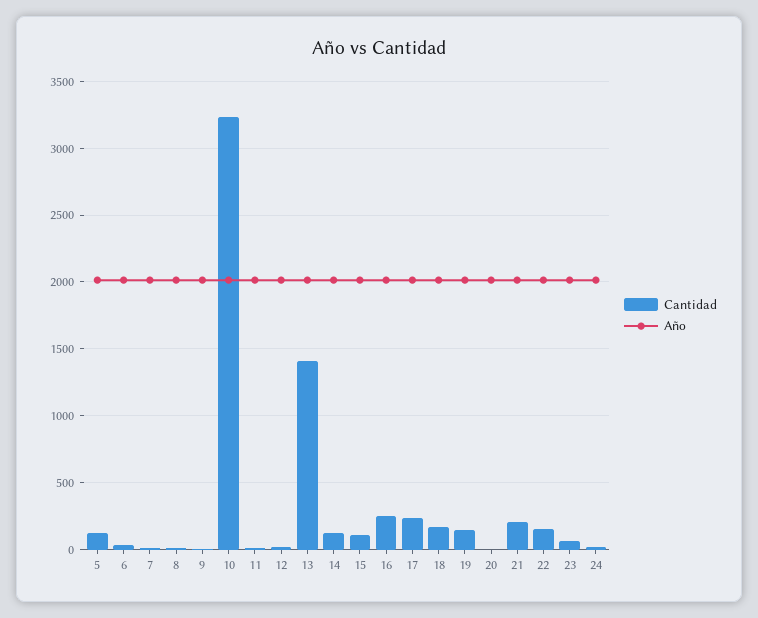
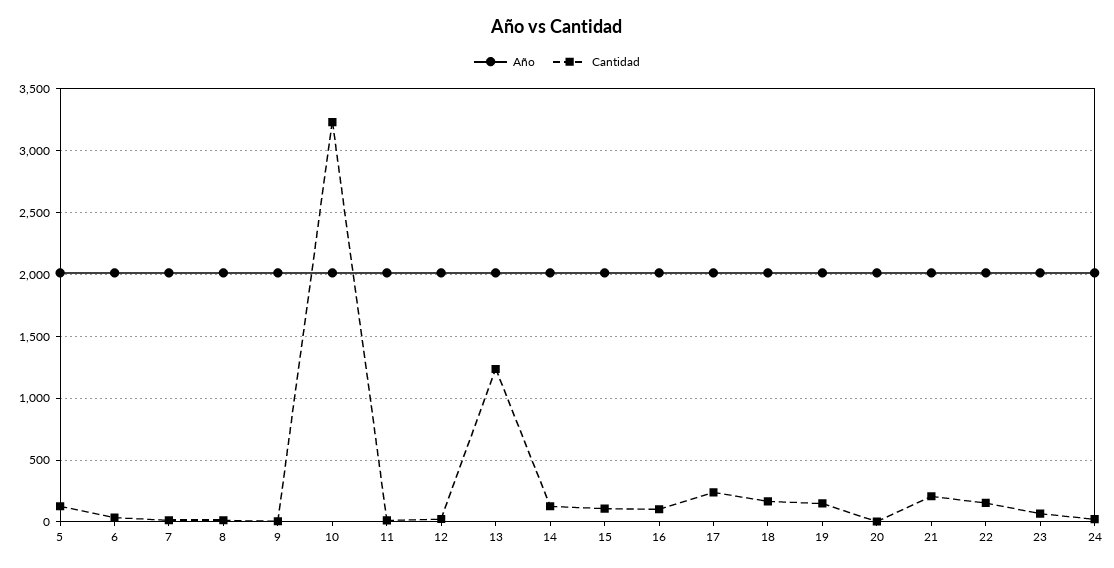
  {
    "Cantidad": {
      "5": 150,
      "6": 50,
      "7": 0,
      "8": 0,
      "9": 0,
      "10": 3250,
      "11": 0,
      "12": 0,
-     "13": 1400,
+     "13": 1250,
      "14": 150,
      "15": 100,
-     "16": 250,
+     "16": 100,
      "17": 250,
      "18": 150,
      "19": 150,
      "20": 0,
      "21": 200,
      "22": 150,
      "23": 50,
      "24": 0
    },
    "Año": {
      "5": 2000,
      "6": 2000,
      "7": 2000,
      "8": 2000,
      "9": 2000,
      "10": 2000,
      "11": 2000,
      "12": 2000,
      "13": 2000,
      "14": 2000,
      "15": 2000,
      "16": 2000,
      "17": 2000,
      "18": 2000,
      "19": 2000,
      "20": 2000,
      "21": 2000,
      "22": 2000,
      "23": 2000,
      "24": 2000
    }
  }

